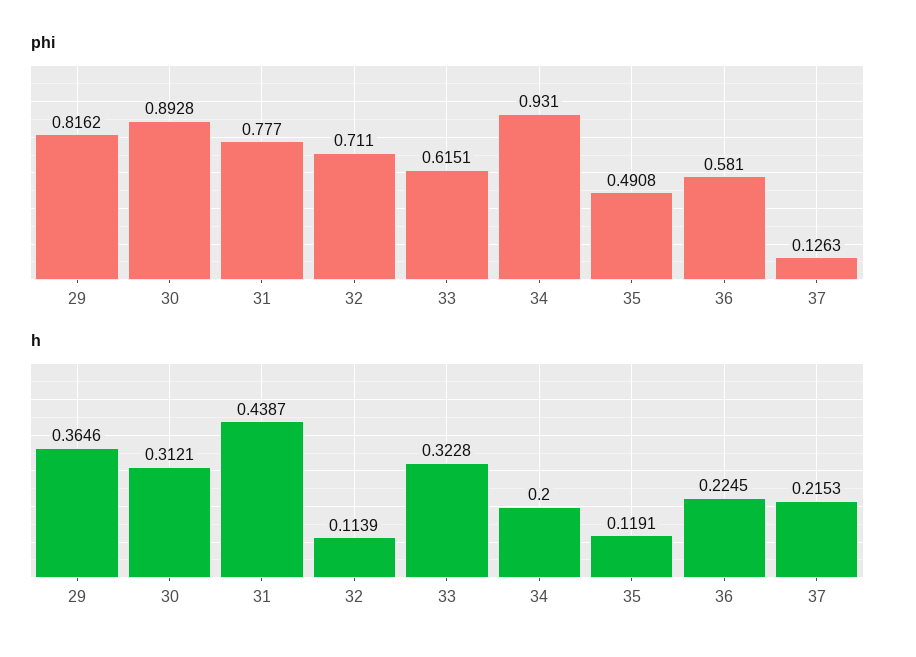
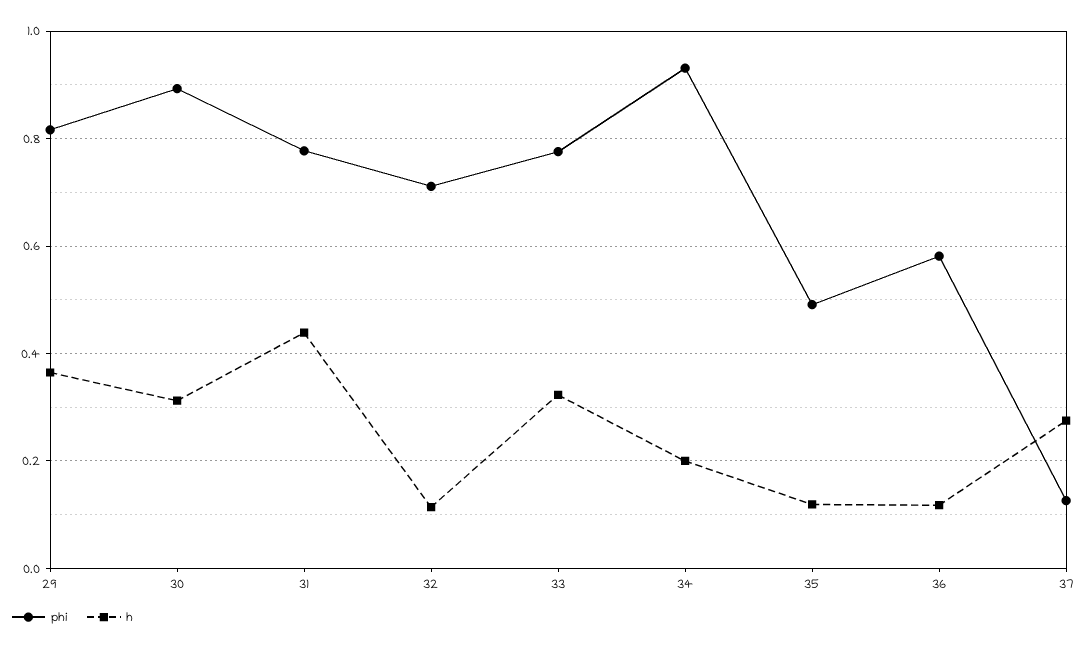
  {
    "phi": {
      "29": 0.8162,
      "30": 0.8928,
      "31": 0.777,
      "32": 0.711,
-     "33": 0.6151,
+     "33": 0.78,
      "34": 0.931,
      "35": 0.4908,
      "36": 0.581,
      "37": 0.1263
    },
    "h": {
      "29": 0.3646,
      "30": 0.3121,
      "31": 0.4387,
      "32": 0.1139,
      "33": 0.3228,
      "34": 0.2,
      "35": 0.1191,
-     "36": 0.2245,
+     "36": 0.12,
-     "37": 0.2153
+     "37": 0.28
    }
  }

